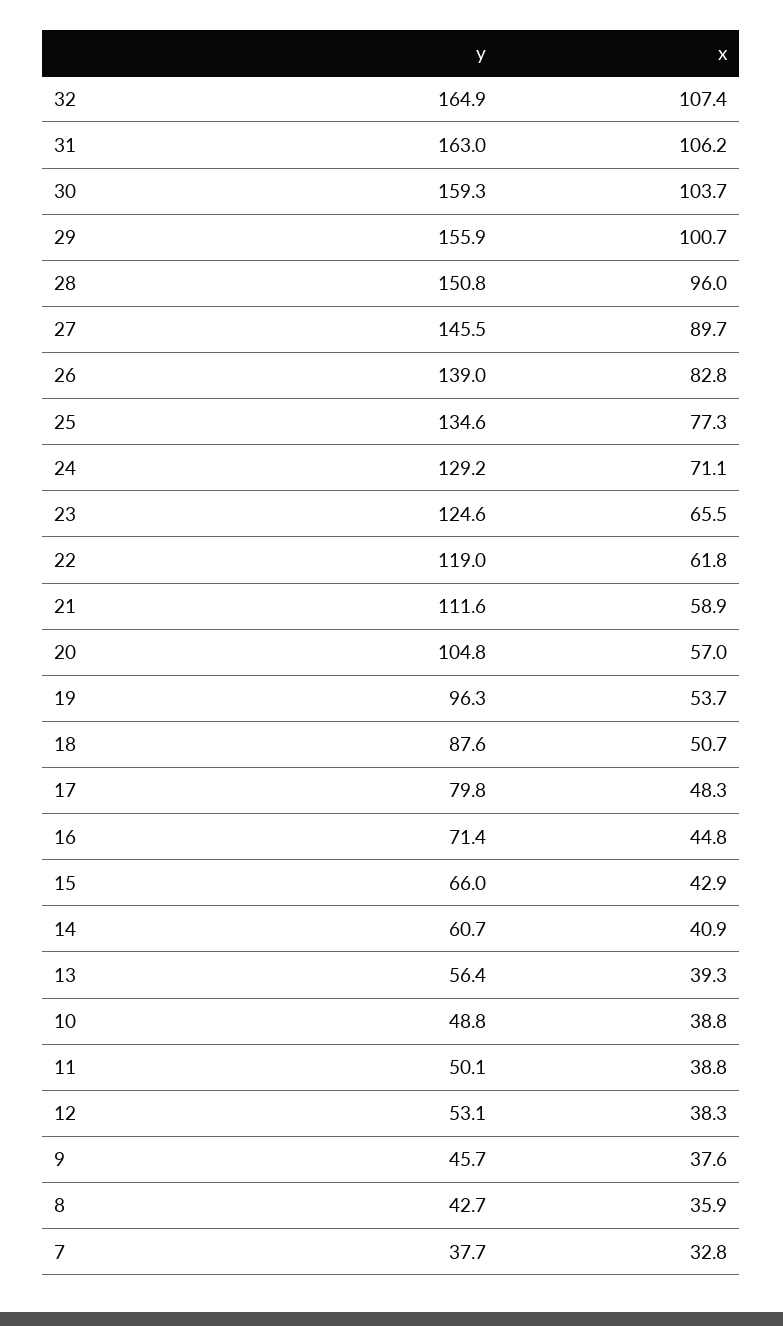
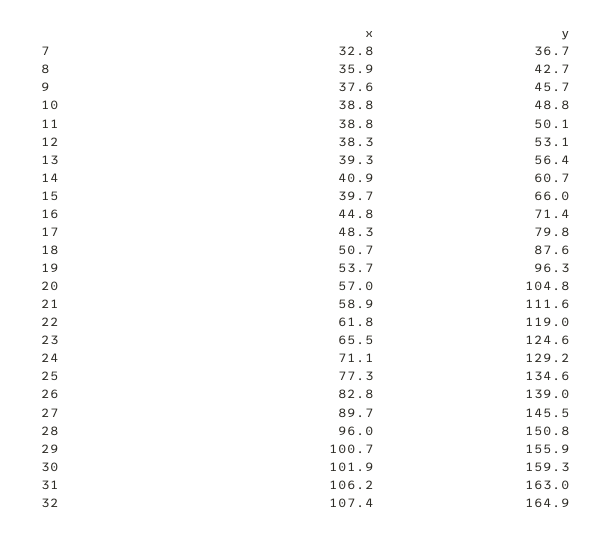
  {
    "y": {
      "32": 164.9,
      "31": 163,
      "30": 159.3,
      "29": 155.9,
      "28": 150.8,
      "27": 145.5,
      "26": 139,
      "25": 134.6,
      "24": 129.2,
      "23": 124.6,
      "22": 119,
      "21": 111.6,
      "20": 104.8,
      "19": 96.3,
      "18": 87.6,
      "17": 79.8,
      "16": 71.4,
      "15": 66,
      "14": 60.7,
      "13": 56.4,
      "10": 48.8,
      "11": 50.1,
      "12": 53.1,
      "9": 45.7,
      "8": 42.7,
-     "7": 37.7
+     "7": 36.7
    },
    "x": {
      "32": 107.4,
      "31": 106.2,
-     "30": 103.7,
+     "30": 101.9,
      "29": 100.7,
      "28": 96,
      "27": 89.7,
      "26": 82.8,
      "25": 77.3,
      "24": 71.1,
      "23": 65.5,
      "22": 61.8,
      "21": 58.9,
      "20": 57,
      "19": 53.7,
      "18": 50.7,
      "17": 48.3,
      "16": 44.8,
-     "15": 42.9,
+     "15": 39.7,
      "14": 40.9,
      "13": 39.3,
      "10": 38.8,
      "11": 38.8,
      "12": 38.3,
      "9": 37.6,
      "8": 35.9,
      "7": 32.8
    }
  }

